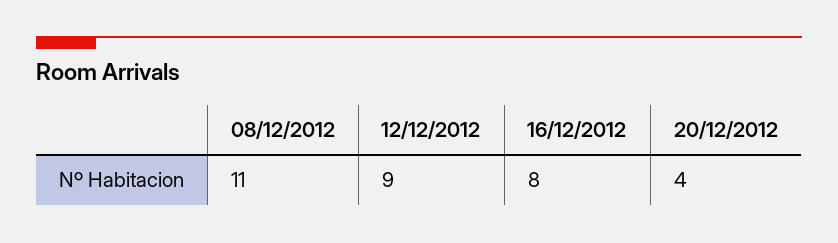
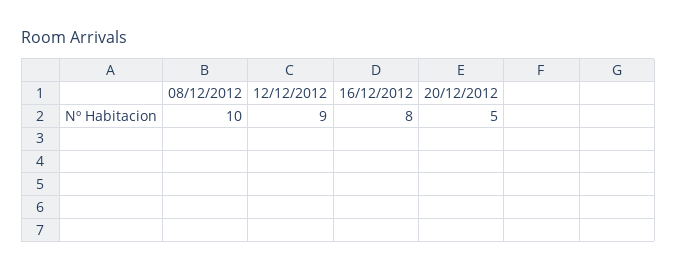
  {
-   "08/12/2012": 11,
+   "08/12/2012": 10,
    "12/12/2012": 9,
    "16/12/2012": 8,
-   "20/12/2012": 4
+   "20/12/2012": 5
  }

